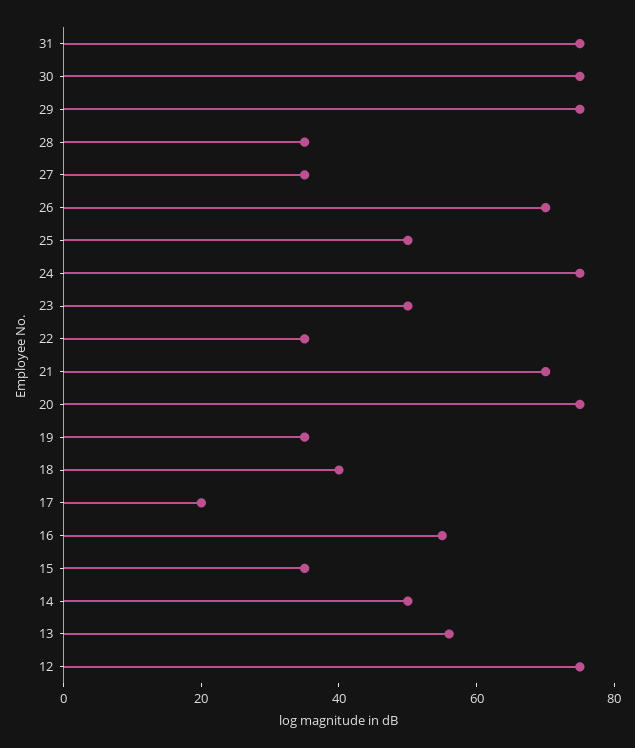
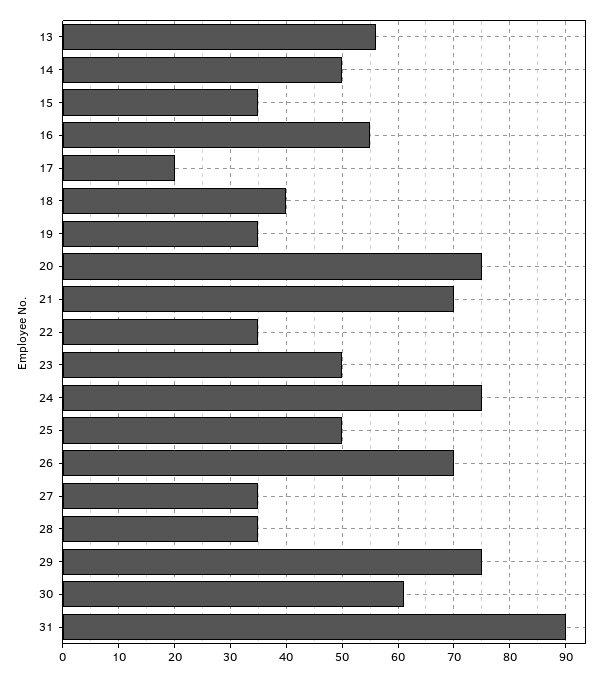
  {
-   "31": 75,
+   "31": 90,
-   "30": 75,
+   "30": 60,
    "29": 75,
    "28": 35,
    "27": 35,
    "26": 70,
    "25": 50,
    "24": 75,
    "23": 50,
    "22": 35,
    "21": 70,
    "20": 75,
    "19": 35,
    "18": 40,
    "17": 20,
    "16": 55,
    "15": 35,
    "14": 50,
-   "13": 55,
+   "13": 55
-   "12": 75
  }

